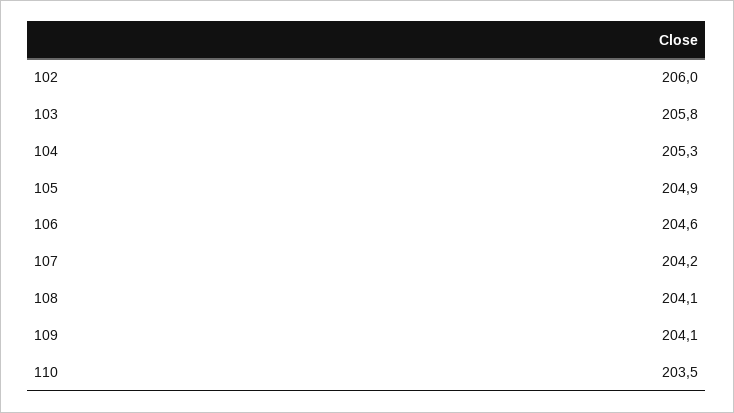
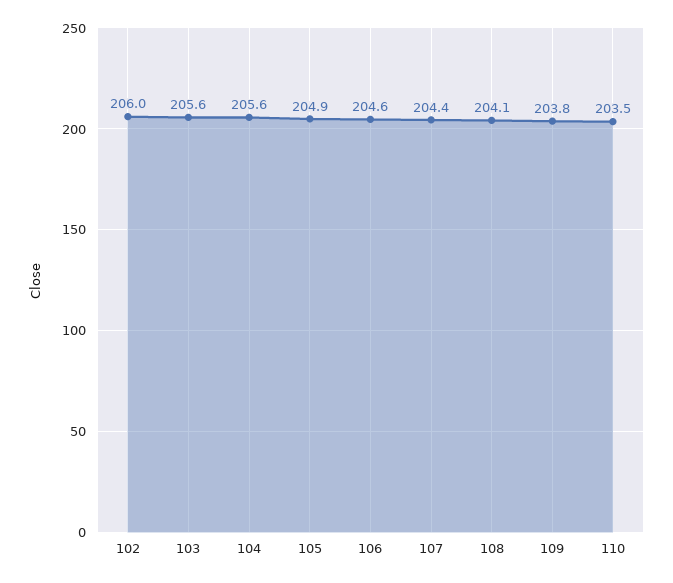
  {
    "102": 206,
-   "103": 205.8,
+   "103": 205.6,
-   "104": 205.3,
+   "104": 205.6,
    "105": 204.9,
    "106": 204.6,
-   "107": 204.2,
+   "107": 204.4,
    "108": 204.1,
-   "109": 204.1,
+   "109": 203.8,
    "110": 203.5
  }

